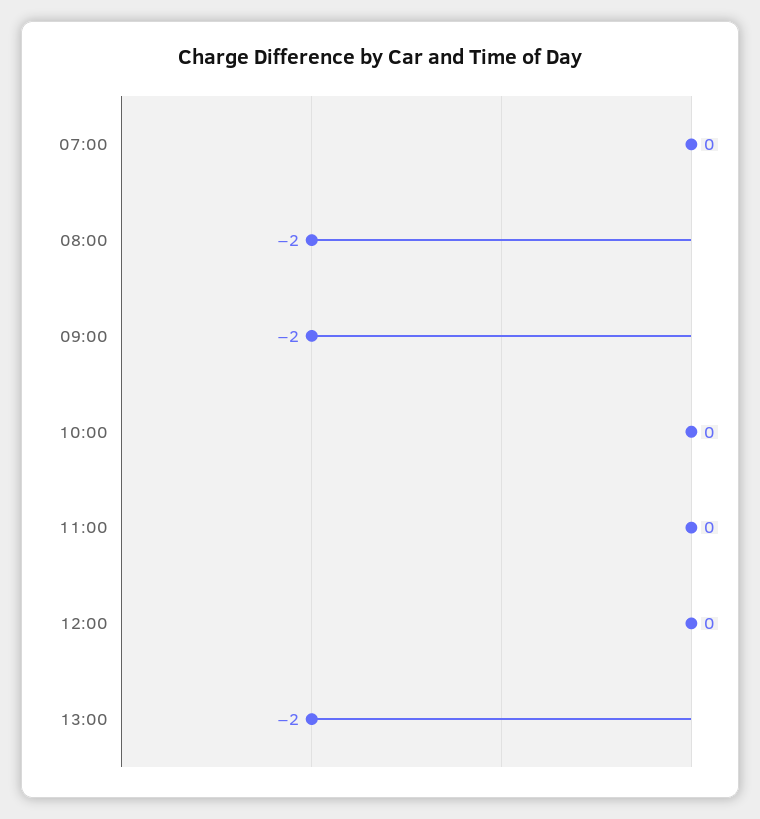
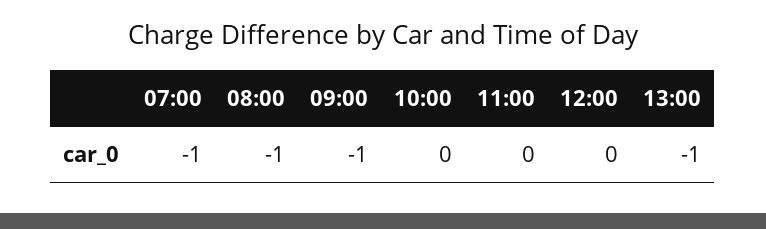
  {
-   "07:00": 0,
+   "07:00": -1,
-   "08:00": -2,
+   "08:00": -1,
-   "09:00": -2,
+   "09:00": -1,
    "10:00": 0,
    "11:00": 0,
    "12:00": 0,
-   "13:00": -2
+   "13:00": -1
  }

